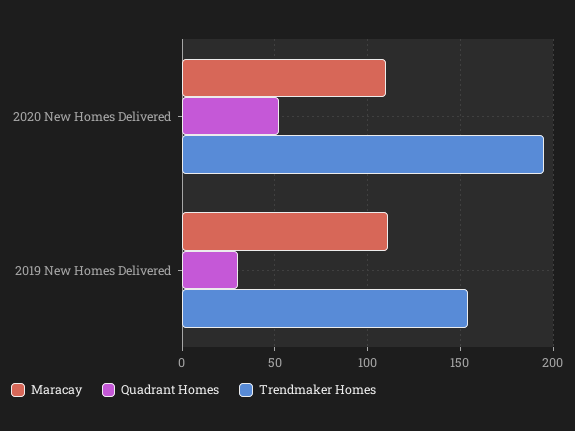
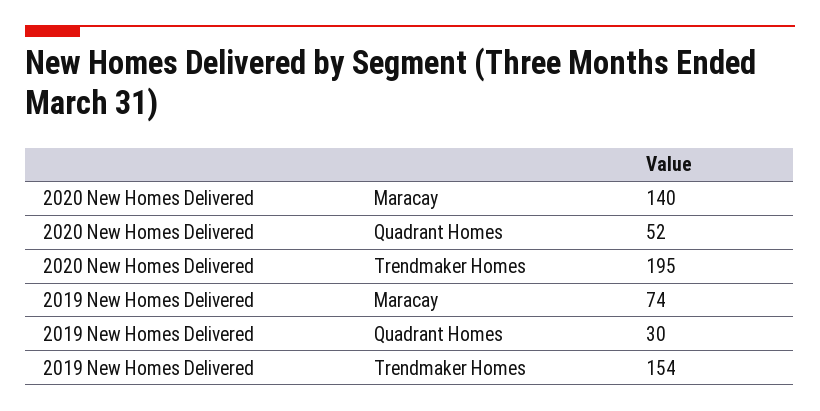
  {
    "Maracay": {
-     "2020 New Homes Delivered": 110,
+     "2020 New Homes Delivered": 140,
-     "2019 New Homes Delivered": 110
+     "2019 New Homes Delivered": 74
    },
    "Quadrant Homes": {
      "2020 New Homes Delivered": 52,
      "2019 New Homes Delivered": 30
    },
    "Trendmaker Homes": {
      "2020 New Homes Delivered": 195,
      "2019 New Homes Delivered": 154
    }
  }

